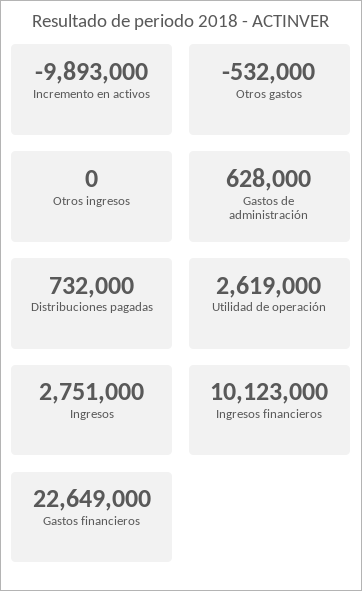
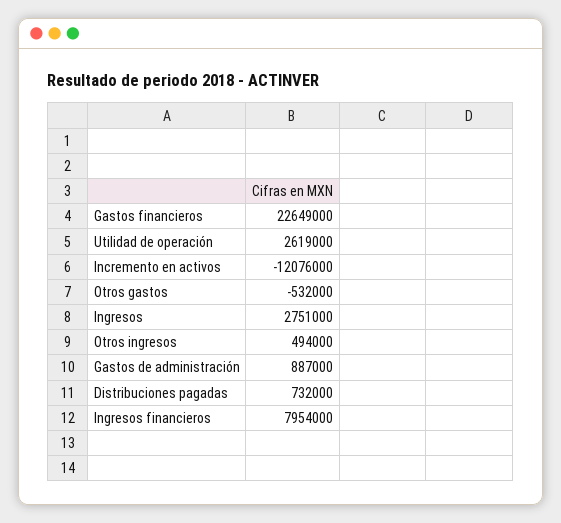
  {
-   "Incremento en activos": -9893000,
+   "Incremento en activos": -12076000,
    "Otros gastos": -532000,
-   "Otros ingresos": 0,
+   "Otros ingresos": 494000,
-   "Gastos de administración": 628000,
+   "Gastos de administración": 887000,
    "Distribuciones pagadas": 732000,
    "Utilidad de operación": 2619000,
    "Ingresos": 2751000,
-   "Ingresos financieros": 10123000,
+   "Ingresos financieros": 7954000,
    "Gastos financieros": 22649000
  }

